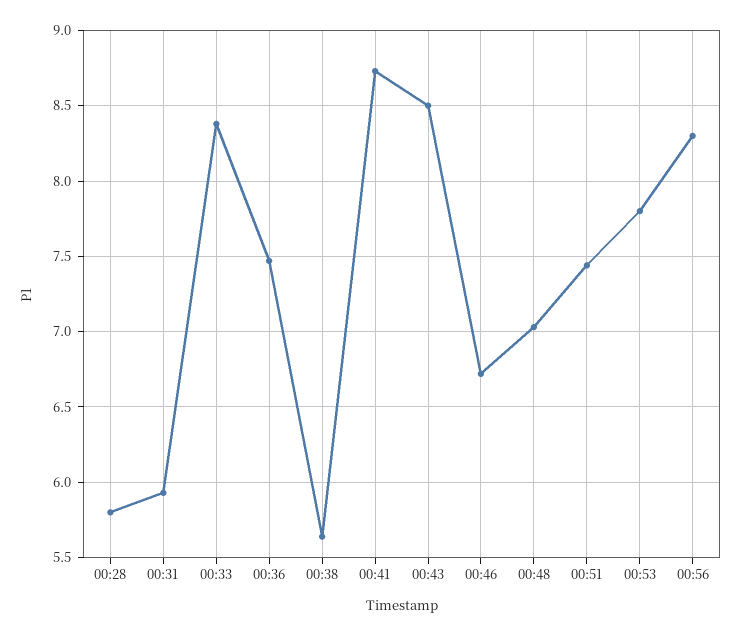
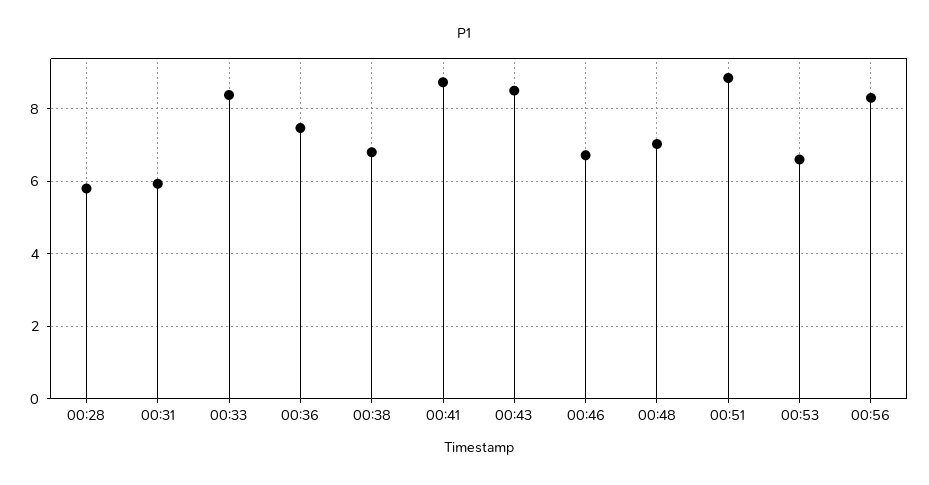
  {
    "00:28": 5.8,
    "00:31": 5.95,
    "00:33": 8.4,
    "00:36": 7.45,
-   "00:38": 5.65,
+   "00:38": 6.8,
    "00:41": 8.75,
    "00:43": 8.5,
    "00:46": 6.7,
    "00:48": 7.05,
-   "00:51": 7.45,
+   "00:51": 8.8,
-   "00:53": 7.8,
+   "00:53": 6.6,
    "00:56": 8.3
  }

